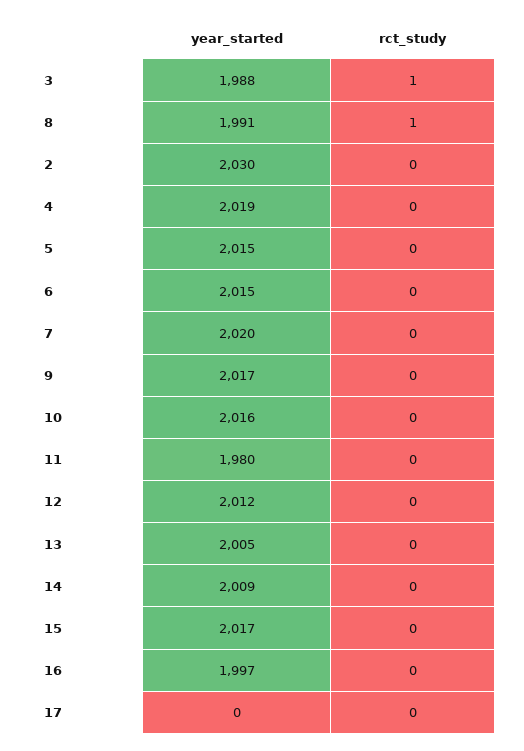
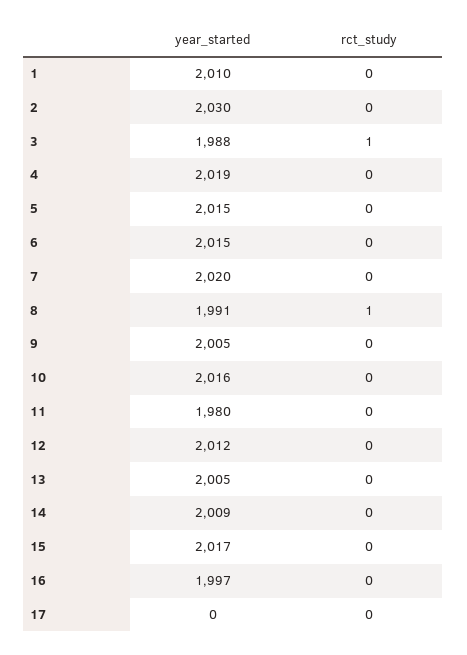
  {
    "year_started": {
      "3": 1988,
      "8": 1991,
      "2": 2030,
      "4": 2019,
      "5": 2015,
      "6": 2015,
      "7": 2020,
-     "9": 2017,
+     "9": 2005,
      "10": 2016,
      "11": 1980,
      "12": 2012,
      "13": 2005,
      "14": 2009,
      "15": 2017,
      "16": 1997,
-     "17": 0
+     "17": 0,
+     "1": 2010
    },
    "rct_study": {
      "3": 1,
      "8": 1,
      "2": 0,
      "4": 0,
      "5": 0,
      "6": 0,
      "7": 0,
      "9": 0,
      "10": 0,
      "11": 0,
      "12": 0,
      "13": 0,
      "14": 0,
      "15": 0,
      "16": 0,
-     "17": 0
+     "17": 0,
+     "1": 0
    }
  }

